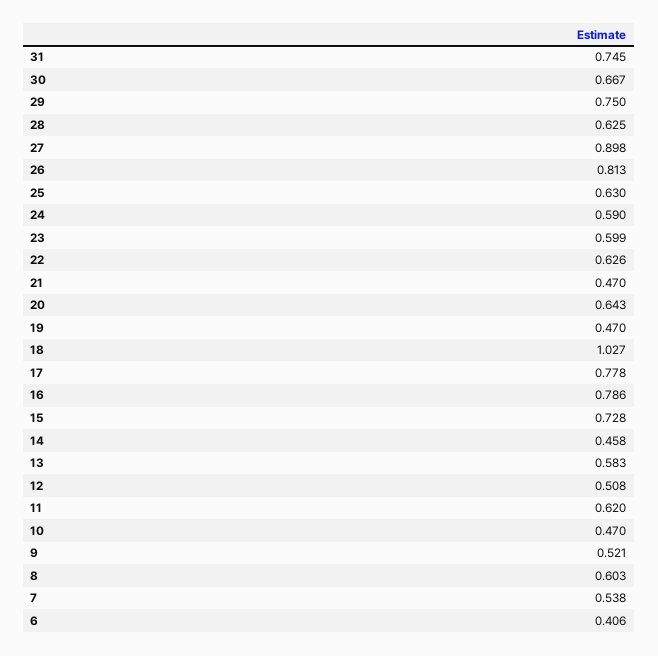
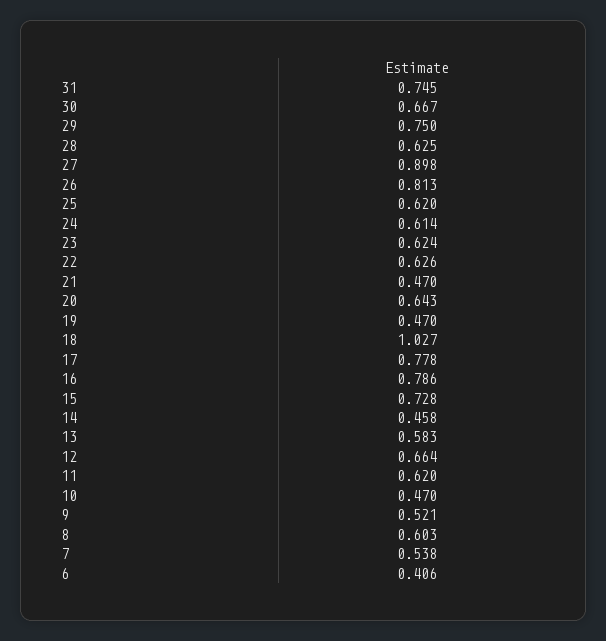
  {
    "31": 0.745,
    "30": 0.667,
    "29": 0.75,
    "28": 0.625,
    "27": 0.898,
    "26": 0.813,
-   "25": 0.63,
+   "25": 0.62,
-   "24": 0.59,
+   "24": 0.614,
-   "23": 0.599,
+   "23": 0.624,
    "22": 0.626,
    "21": 0.47,
    "20": 0.643,
    "19": 0.47,
    "18": 1.027,
    "17": 0.778,
    "16": 0.786,
    "15": 0.728,
    "14": 0.458,
    "13": 0.583,
-   "12": 0.508,
+   "12": 0.664,
    "11": 0.62,
    "10": 0.47,
    "9": 0.521,
    "8": 0.603,
    "7": 0.538,
    "6": 0.406
  }

